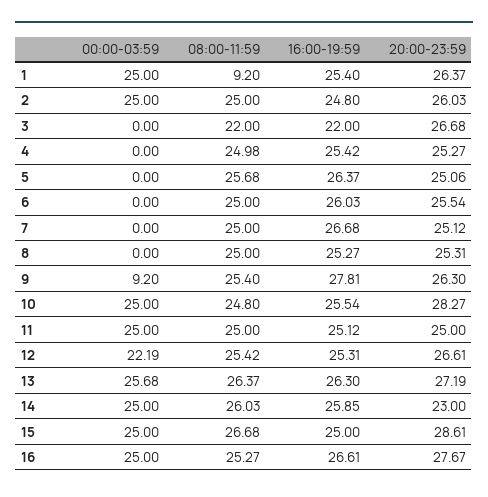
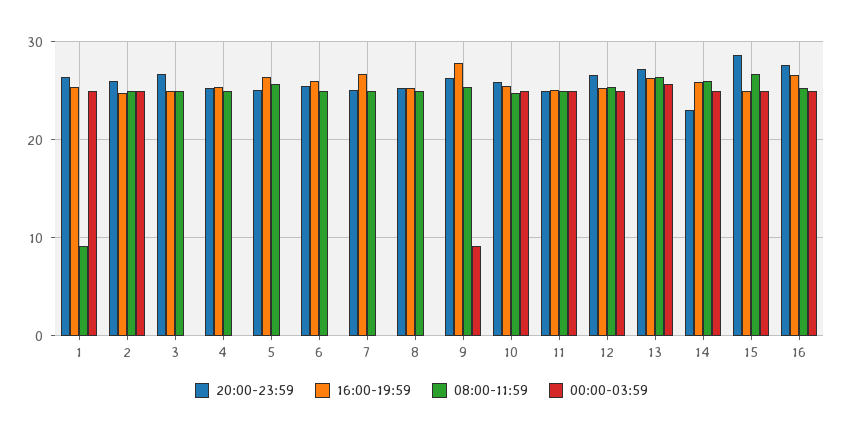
  {
    "00:00-03:59": {
      "1": 25,
      "2": 25,
      "3": 0,
      "4": 0,
      "5": 0,
      "6": 0,
      "7": 0,
      "8": 0,
      "9": 9.2,
      "10": 25,
      "11": 25,
-     "12": 22.19,
+     "12": 25,
      "13": 25.68,
      "14": 25,
      "15": 25,
      "16": 25
    },
    "08:00-11:59": {
      "1": 9.2,
      "2": 25,
-     "3": 22,
+     "3": 25,
      "4": 24.98,
      "5": 25.68,
      "6": 25,
      "7": 25,
      "8": 25,
      "9": 25.4,
      "10": 24.8,
      "11": 25,
      "12": 25.42,
      "13": 26.37,
      "14": 26.03,
      "15": 26.68,
      "16": 25.27
    },
    "16:00-19:59": {
      "1": 25.4,
      "2": 24.8,
-     "3": 22,
+     "3": 25,
      "4": 25.42,
      "5": 26.37,
      "6": 26.03,
      "7": 26.68,
      "8": 25.27,
      "9": 27.81,
      "10": 25.54,
      "11": 25.12,
      "12": 25.31,
      "13": 26.3,
      "14": 25.85,
      "15": 25,
      "16": 26.61
    },
    "20:00-23:59": {
      "1": 26.37,
      "2": 26.03,
      "3": 26.68,
      "4": 25.27,
      "5": 25.06,
      "6": 25.54,
      "7": 25.12,
      "8": 25.31,
      "9": 26.3,
-     "10": 28.27,
+     "10": 26,
      "11": 25,
      "12": 26.61,
      "13": 27.19,
      "14": 23,
      "15": 28.61,
      "16": 27.67
    }
  }

